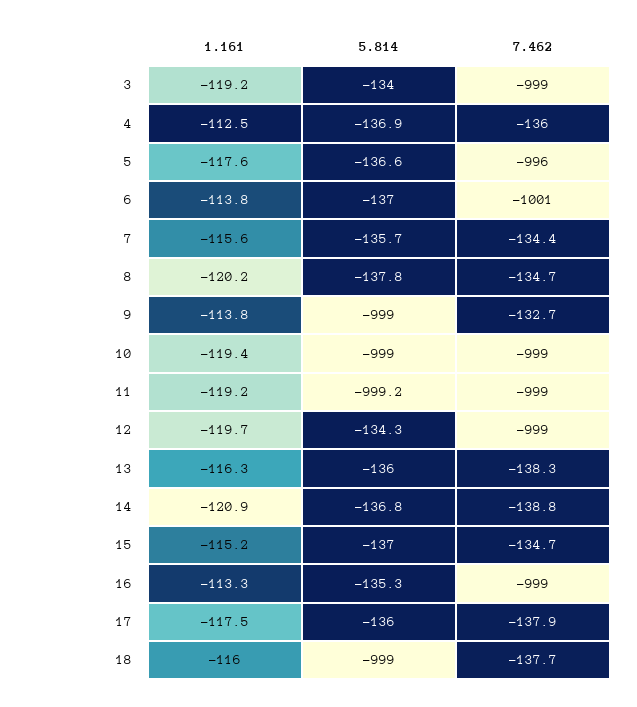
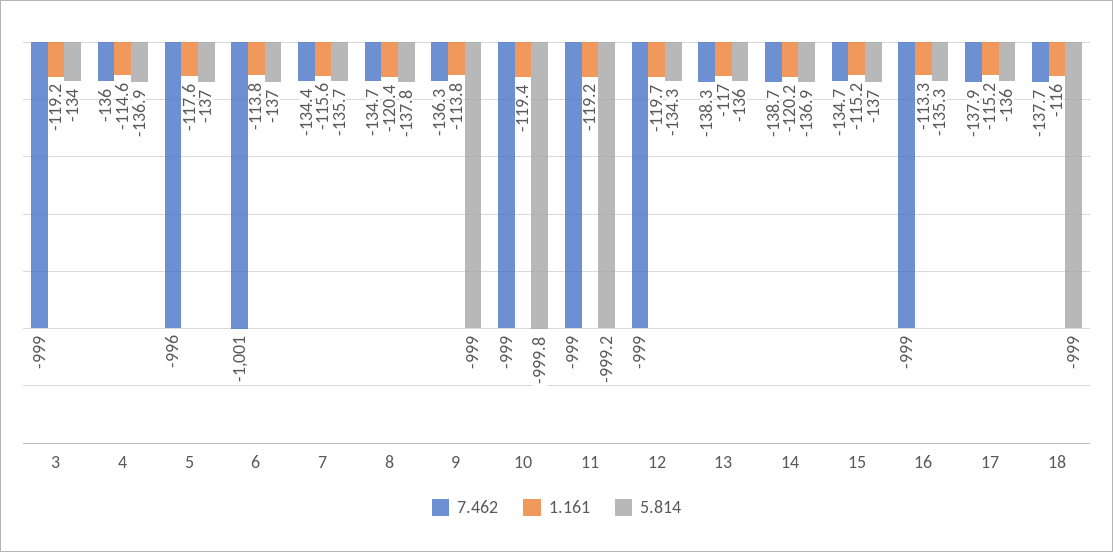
  {
    "1.161": {
      "3": -119.2,
-     "4": -112.5,
+     "4": -114.6,
      "5": -117.6,
      "6": -113.8,
      "7": -115.6,
-     "8": -120.2,
+     "8": -120.4,
      "9": -113.8,
      "10": -119.4,
      "11": -119.2,
      "12": -119.7,
-     "13": -116.3,
+     "13": -117,
-     "14": -120.9,
+     "14": -120.2,
      "15": -115.2,
      "16": -113.3,
-     "17": -117.5,
+     "17": -115.2,
      "18": -116
    },
    "5.814": {
      "3": -134,
      "4": -136.9,
-     "5": -136.6,
+     "5": -137,
      "6": -137,
      "7": -135.7,
      "8": -137.8,
      "9": -999,
-     "10": -999,
+     "10": -999.8,
      "11": -999.2,
      "12": -134.3,
      "13": -136,
-     "14": -136.8,
+     "14": -136.9,
      "15": -137,
      "16": -135.3,
      "17": -136,
      "18": -999
    },
    "7.462": {
      "3": -999,
      "4": -136,
      "5": -996,
      "6": -1001,
      "7": -134.4,
      "8": -134.7,
-     "9": -132.7,
+     "9": -136.3,
      "10": -999,
      "11": -999,
      "12": -999,
      "13": -138.3,
-     "14": -138.8,
+     "14": -138.7,
      "15": -134.7,
      "16": -999,
      "17": -137.9,
      "18": -137.7
    }
  }

